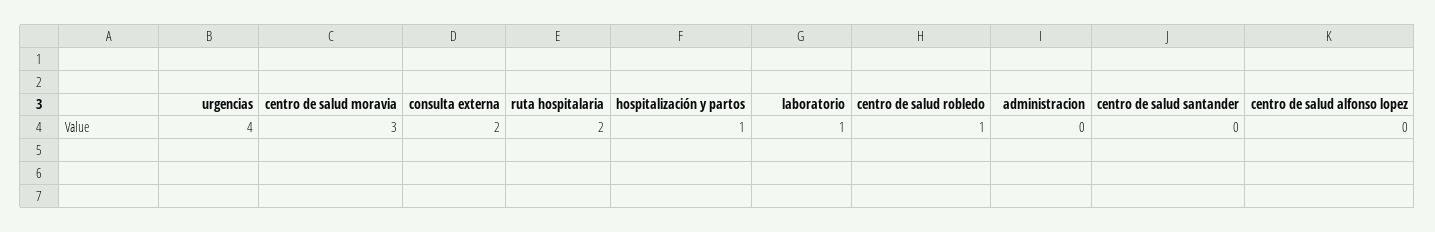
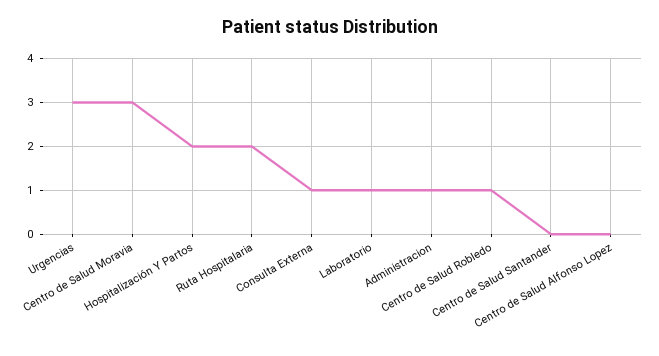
  {
-   "urgencias": 4,
+   "urgencias": 3,
    "centro de salud moravia": 3,
-   "consulta externa": 2,
+   "consulta externa": 1,
    "ruta hospitalaria": 2,
-   "hospitalización y partos": 1,
+   "hospitalización y partos": 2,
    "laboratorio": 1,
    "centro de salud robledo": 1,
-   "administracion": 0,
+   "administracion": 1,
    "centro de salud santander": 0,
    "centro de salud alfonso lopez": 0
  }

